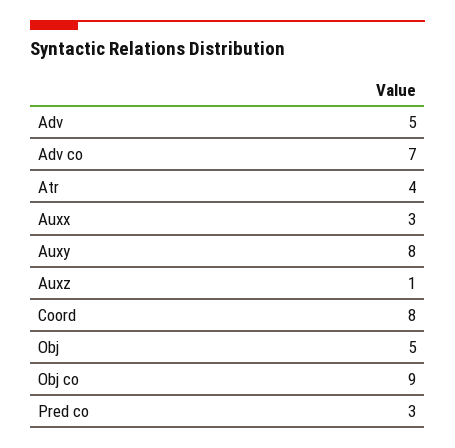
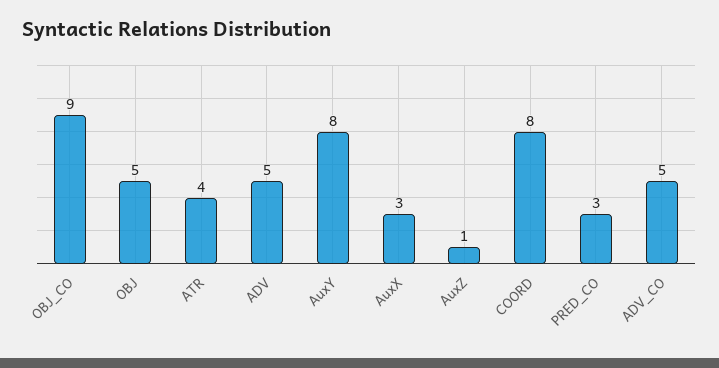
  {
    "Adv": 5,
-   "Adv co": 7,
+   "Adv co": 5,
    "Atr": 4,
    "Auxx": 3,
    "Auxy": 8,
    "Auxz": 1,
    "Coord": 8,
    "Obj": 5,
    "Obj co": 9,
    "Pred co": 3
  }

